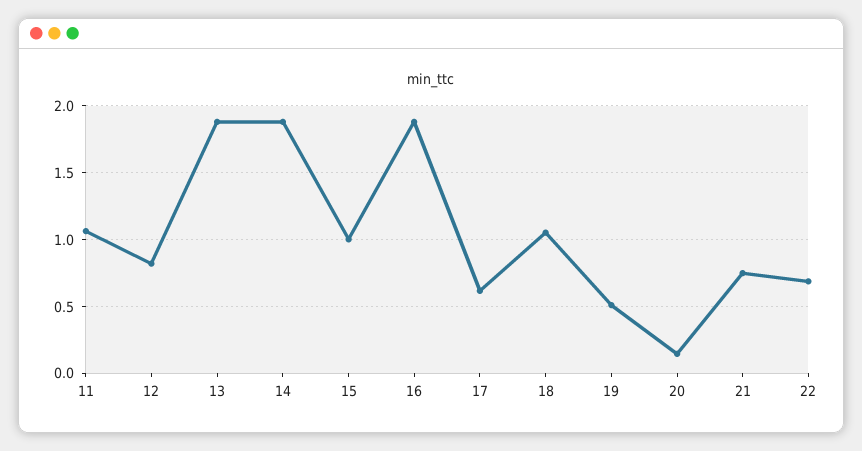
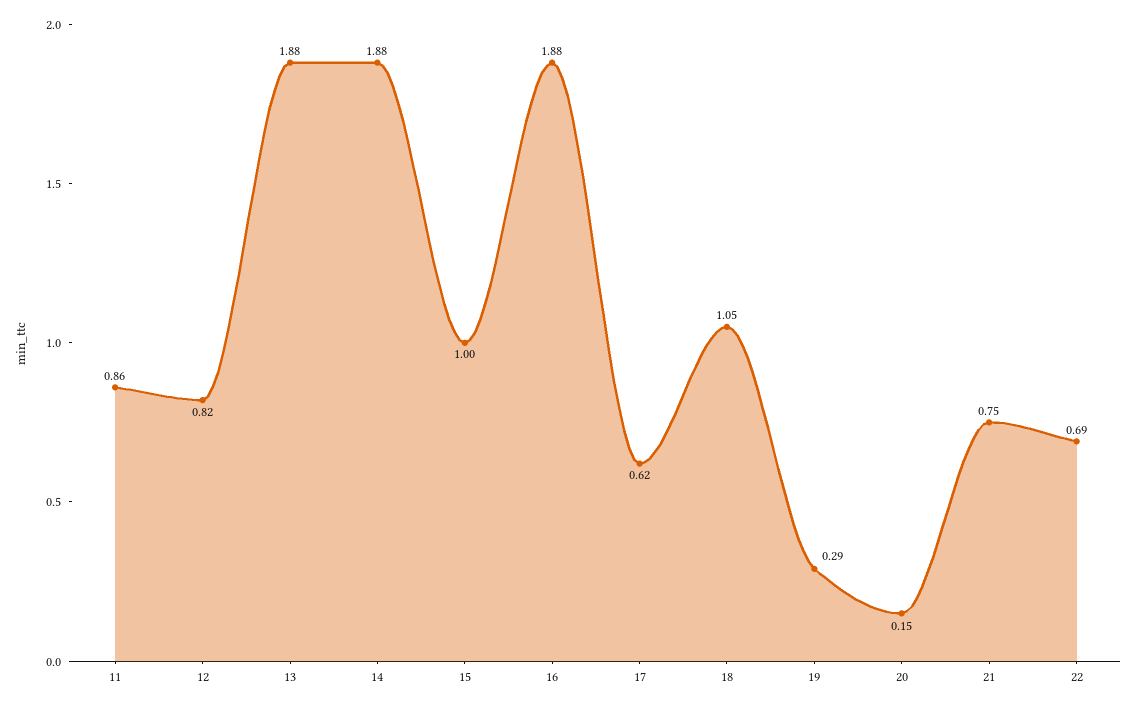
  {
-   "11": 1.05,
+   "11": 0.86,
    "12": 0.82,
    "13": 1.88,
    "14": 1.88,
    "15": 1,
    "16": 1.88,
    "17": 0.62,
    "18": 1.05,
-   "19": 0.5,
+   "19": 0.29,
    "20": 0.15,
    "21": 0.75,
    "22": 0.69
  }

